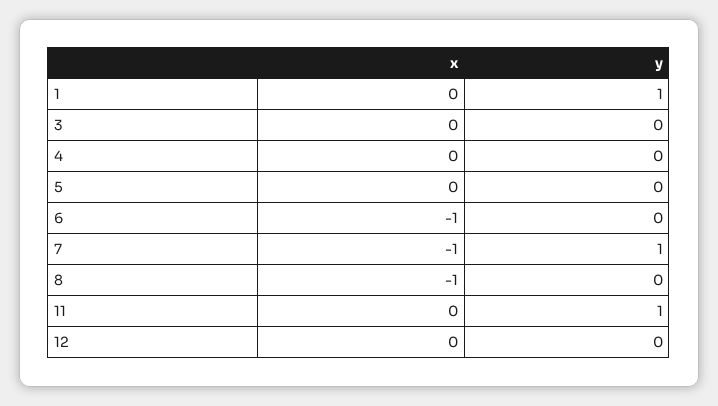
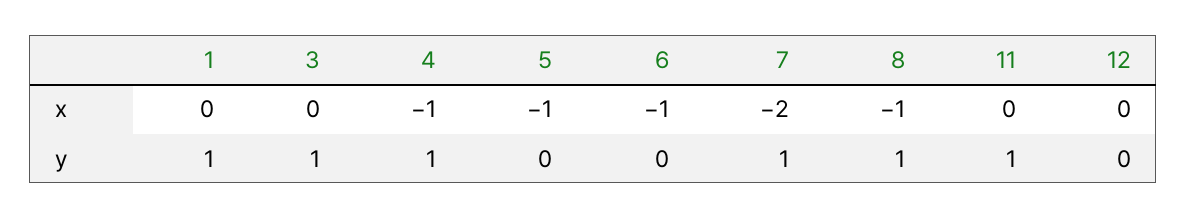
  {
    "x": {
      "1": 0,
      "3": 0,
-     "4": 0,
+     "4": -1,
-     "5": 0,
+     "5": -1,
      "6": -1,
-     "7": -1,
+     "7": -2,
      "8": -1,
      "11": 0,
      "12": 0
    },
    "y": {
      "1": 1,
-     "3": 0,
+     "3": 1,
-     "4": 0,
+     "4": 1,
      "5": 0,
      "6": 0,
      "7": 1,
-     "8": 0,
+     "8": 1,
      "11": 1,
      "12": 0
    }
  }

